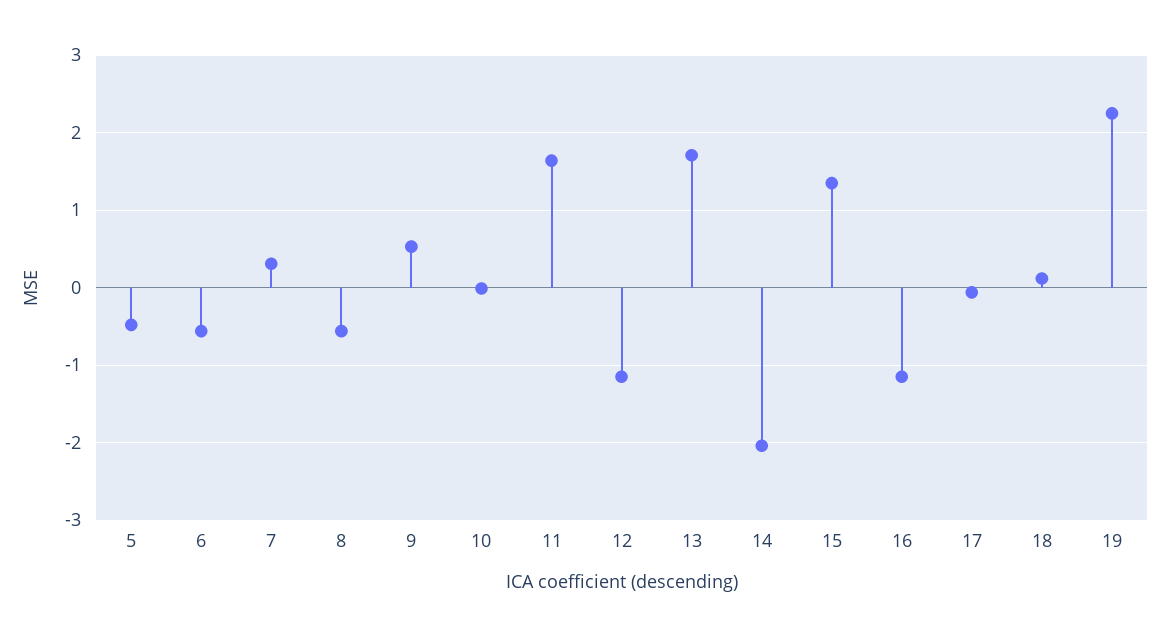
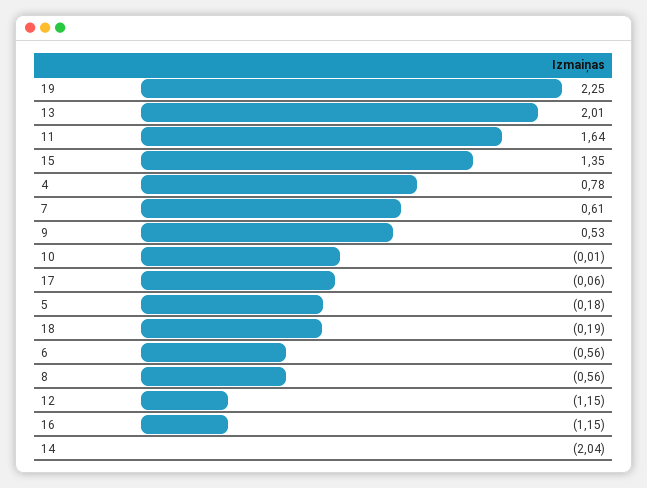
  {
-   "5": -0.5,
+   "5": -0.18,
    "6": -0.56,
-   "7": 0.3,
+   "7": 0.61,
    "8": -0.56,
    "9": 0.53,
    "10": -0.01,
    "11": 1.64,
    "12": -1.15,
-   "13": 1.7,
+   "13": 2.01,
    "14": -2.04,
    "15": 1.35,
    "16": -1.15,
    "17": -0.06,
-   "18": 0.1,
+   "18": -0.19,
-   "19": 2.25
+   "19": 2.25,
+   "4": 0.78
  }

